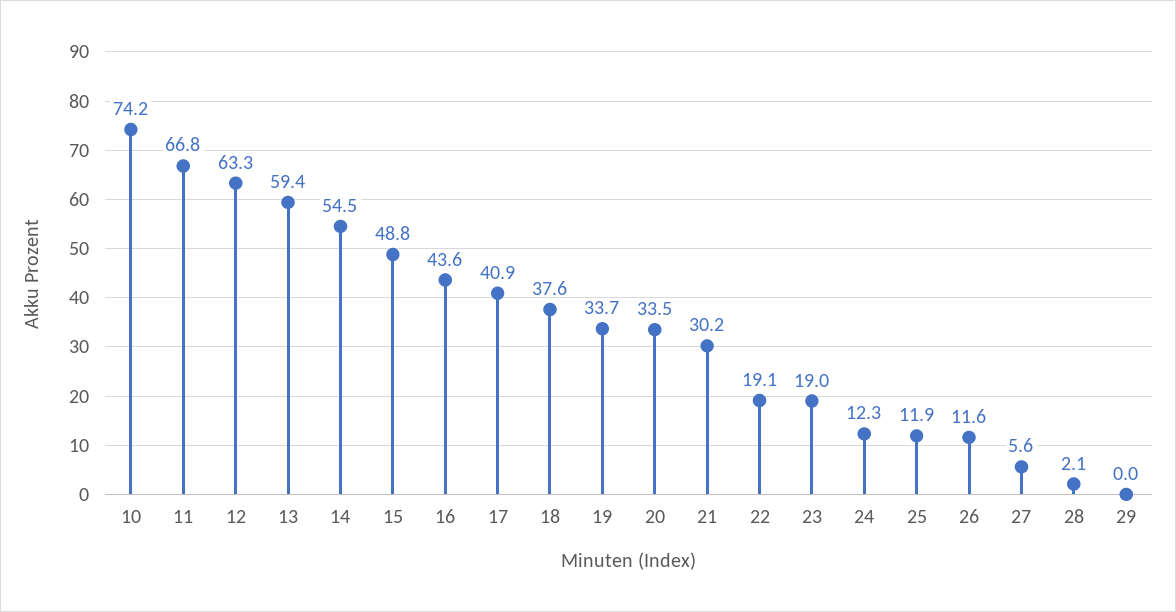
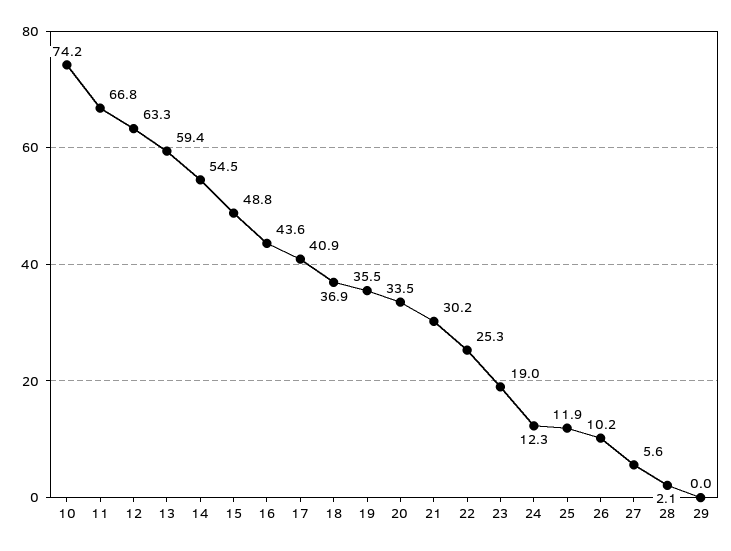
  {
    "10": 74.2,
    "11": 66.8,
    "12": 63.3,
    "13": 59.4,
    "14": 54.5,
    "15": 48.8,
    "16": 43.6,
    "17": 40.9,
-   "18": 37.6,
+   "18": 36.9,
-   "19": 33.7,
+   "19": 35.5,
    "20": 33.5,
    "21": 30.2,
-   "22": 19.1,
+   "22": 25.3,
    "23": 19,
    "24": 12.3,
    "25": 11.9,
-   "26": 11.6,
+   "26": 10.2,
    "27": 5.6,
    "28": 2.1,
    "29": 0
  }

